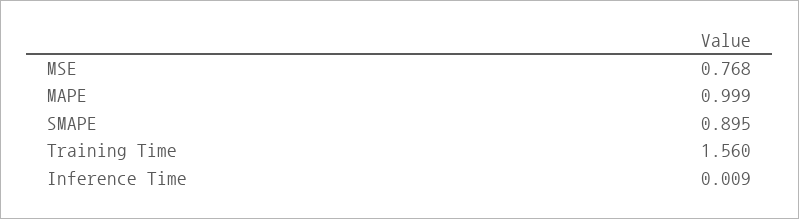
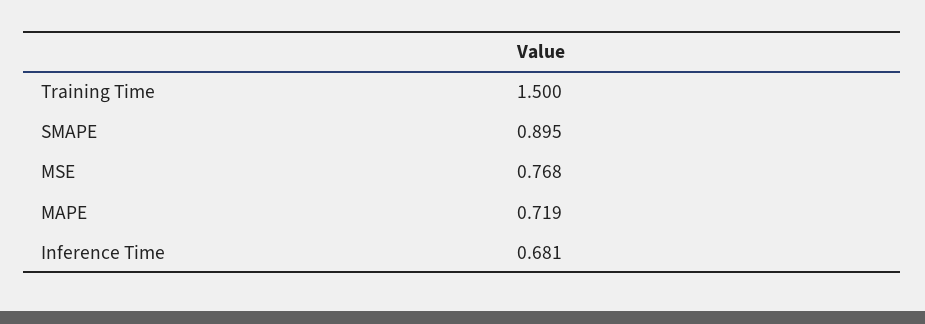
  {
    "MSE": 0.768,
-   "MAPE": 0.999,
+   "MAPE": 0.719,
    "SMAPE": 0.895,
-   "Training Time": 1.56,
+   "Training Time": 1.5,
-   "Inference Time": 0.009
+   "Inference Time": 0.681
  }

